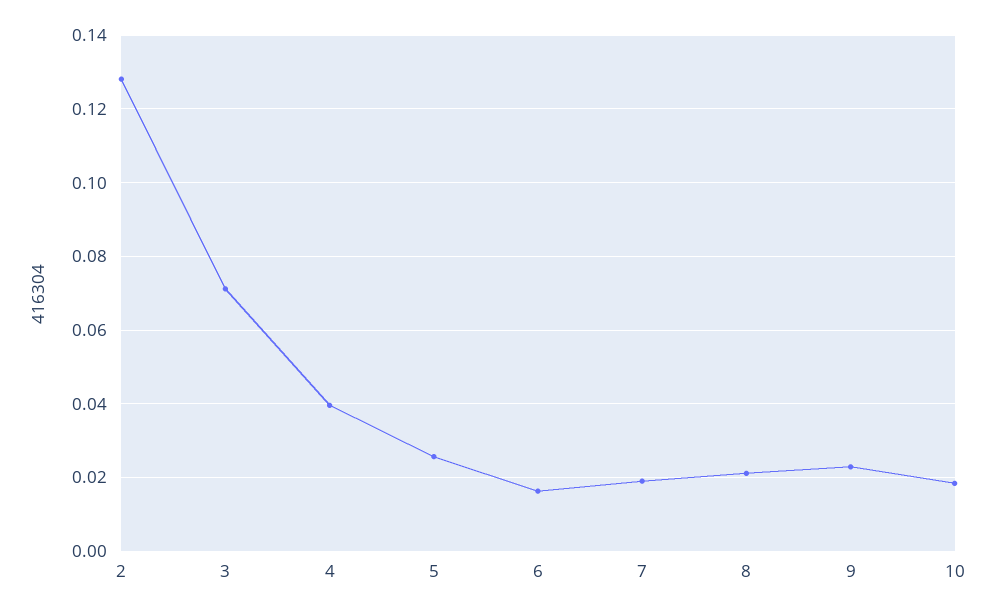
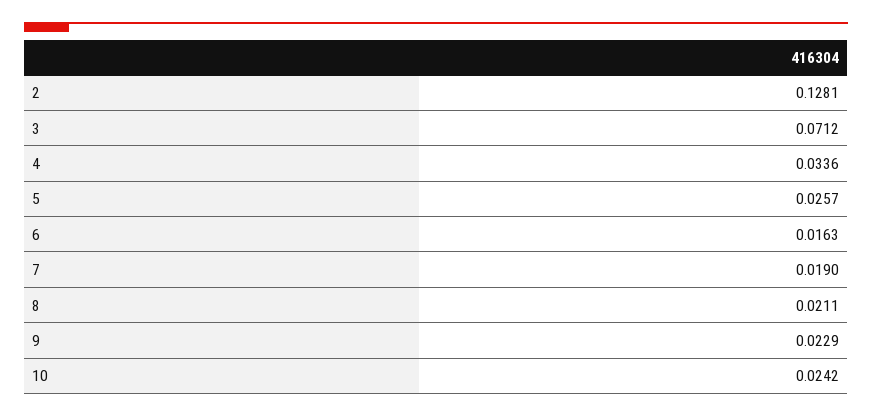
  {
    "2": 0.1281,
    "3": 0.0712,
-   "4": 0.04,
+   "4": 0.0336,
    "5": 0.0257,
    "6": 0.0163,
    "7": 0.019,
    "8": 0.0211,
    "9": 0.0229,
-   "10": 0.018
+   "10": 0.0242
  }

